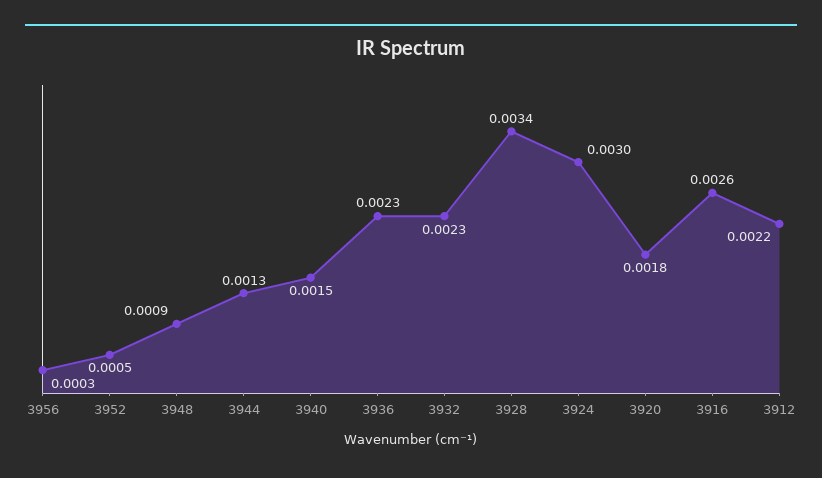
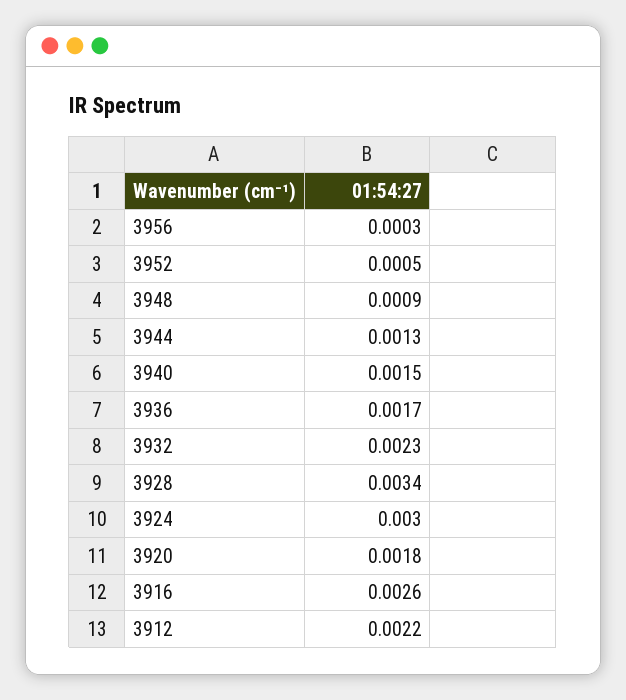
  {
    "3956": 0.0003,
    "3952": 0.0005,
    "3948": 0.0009,
    "3944": 0.0013,
    "3940": 0.0015,
-   "3936": 0.0023,
+   "3936": 0.0017,
    "3932": 0.0023,
    "3928": 0.0034,
    "3924": 0.003,
    "3920": 0.0018,
    "3916": 0.0026,
    "3912": 0.0022
  }

